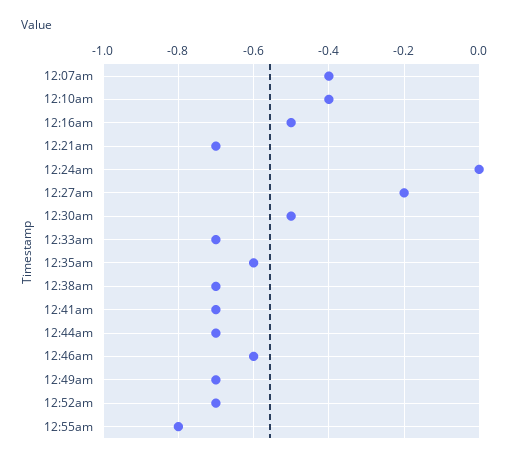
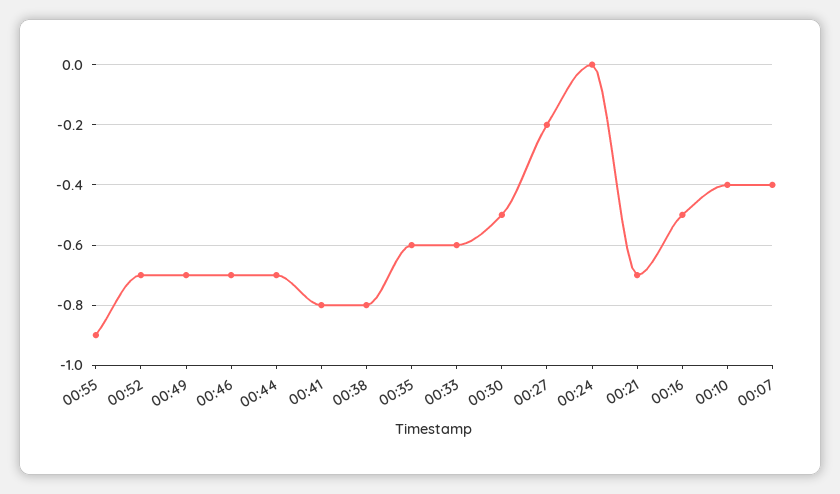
  {
    "12:07am": -0.4,
    "12:10am": -0.4,
    "12:16am": -0.5,
    "12:21am": -0.7,
    "12:24am": 0,
    "12:27am": -0.2,
    "12:30am": -0.5,
-   "12:33am": -0.7,
+   "12:33am": -0.6,
    "12:35am": -0.6,
-   "12:38am": -0.7,
+   "12:38am": -0.8,
-   "12:41am": -0.7,
+   "12:41am": -0.8,
    "12:44am": -0.7,
-   "12:46am": -0.6,
+   "12:46am": -0.7,
    "12:49am": -0.7,
    "12:52am": -0.7,
-   "12:55am": -0.8
+   "12:55am": -0.9
  }

